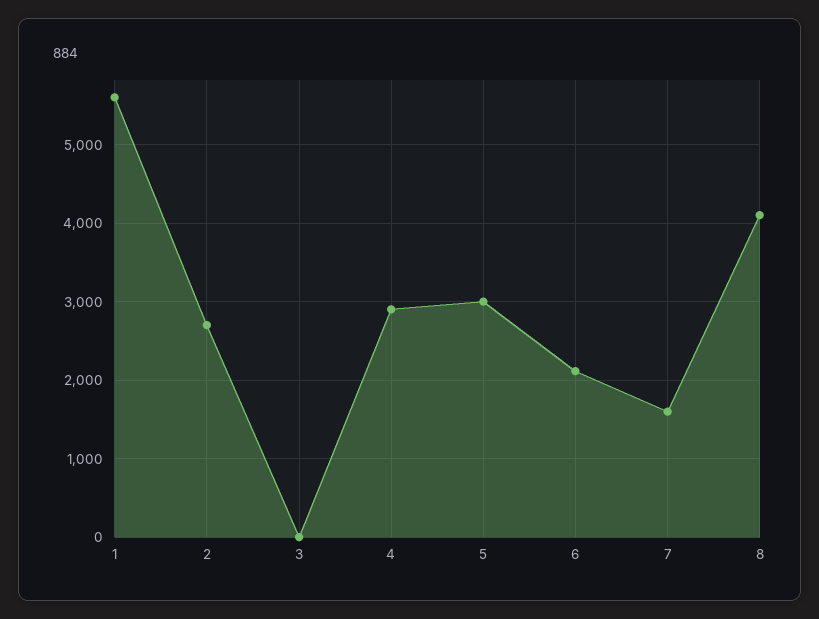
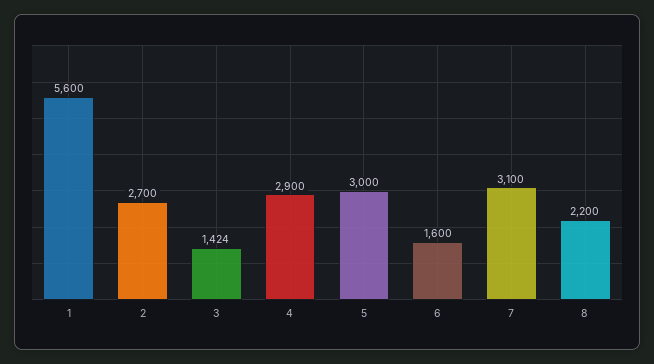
  {
    "1": 5600,
    "2": 2700,
-   "3": 0,
+   "3": 1424,
    "4": 2900,
    "5": 3000,
-   "6": 2100,
+   "6": 1600,
-   "7": 1600,
+   "7": 3100,
-   "8": 4100
+   "8": 2200
  }

